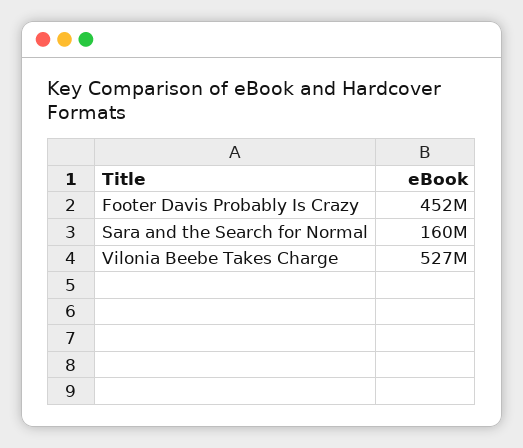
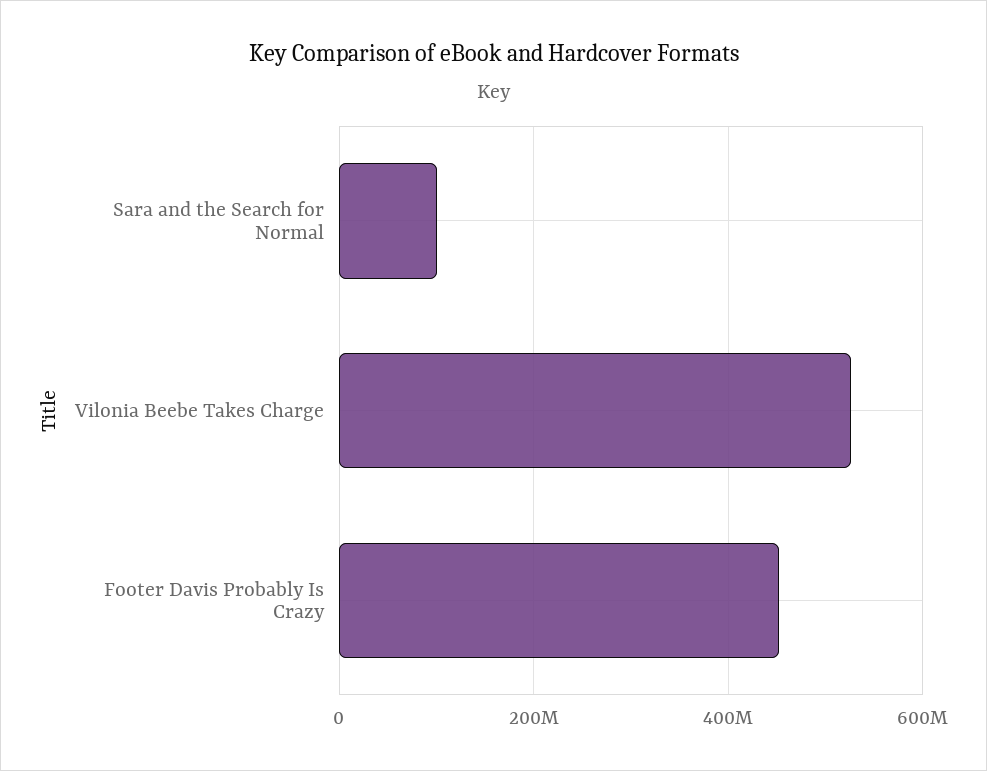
  {
    "Footer Davis Probably Is Crazy": 452000000,
-   "Sara and the Search for Normal": 160000000,
+   "Sara and the Search for Normal": 100000000,
    "Vilonia Beebe Takes Charge": 527000000
  }

